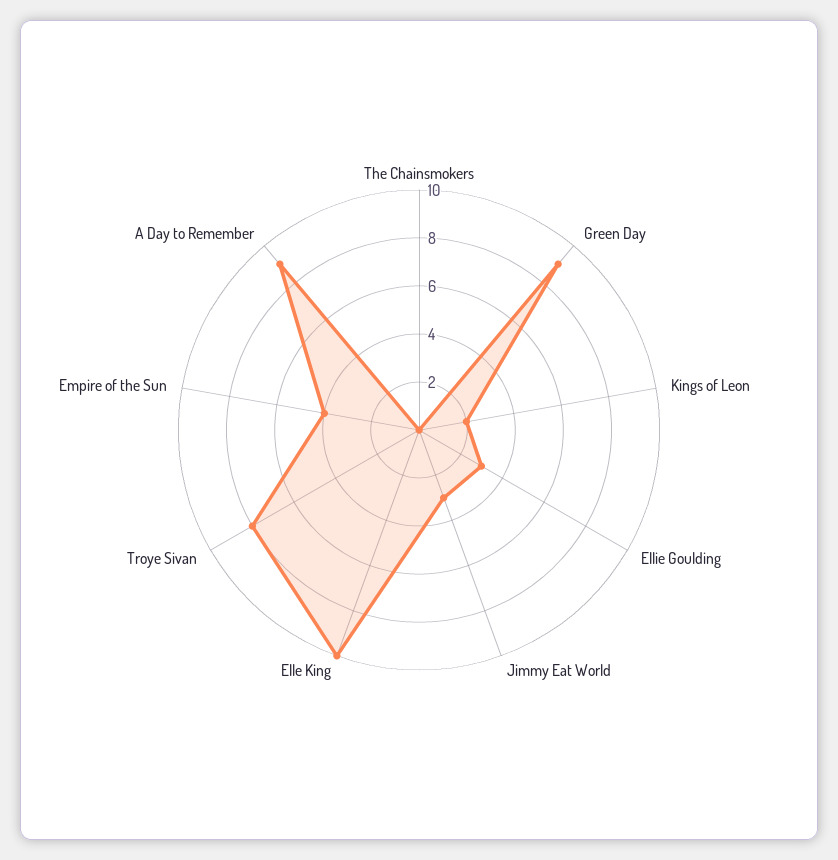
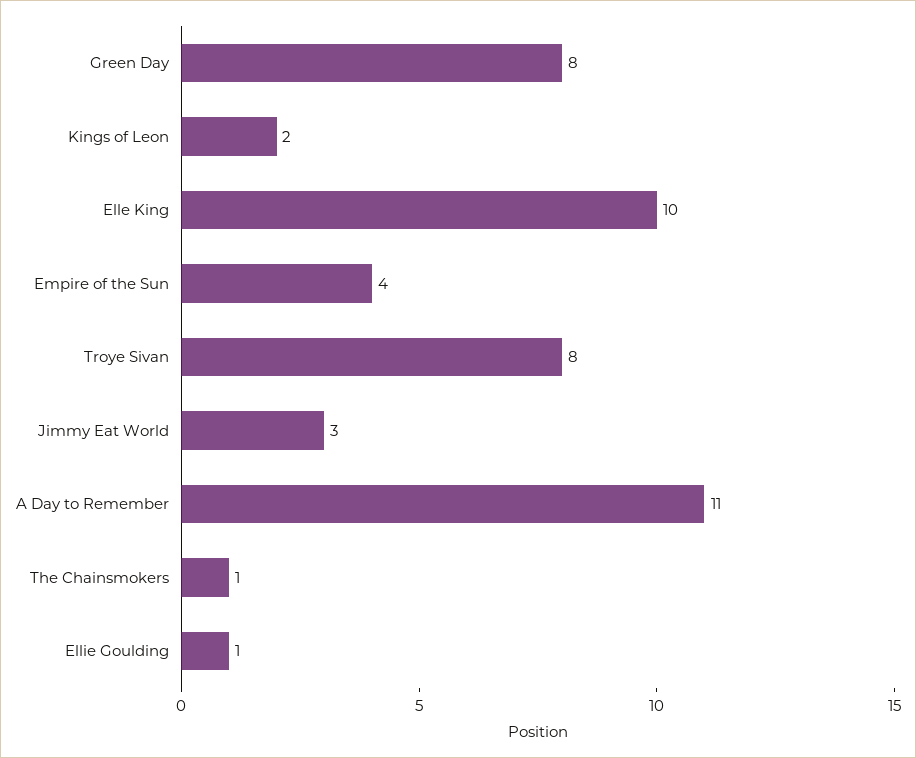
  {
-   "The Chainsmokers": 0,
+   "The Chainsmokers": 1,
-   "Green Day": 9,
+   "Green Day": 8,
    "Kings of Leon": 2,
-   "Ellie Goulding": 3,
+   "Ellie Goulding": 1,
    "Jimmy Eat World": 3,
    "Elle King": 10,
    "Troye Sivan": 8,
    "Empire of the Sun": 4,
-   "A Day to Remember": 9
+   "A Day to Remember": 11
  }

